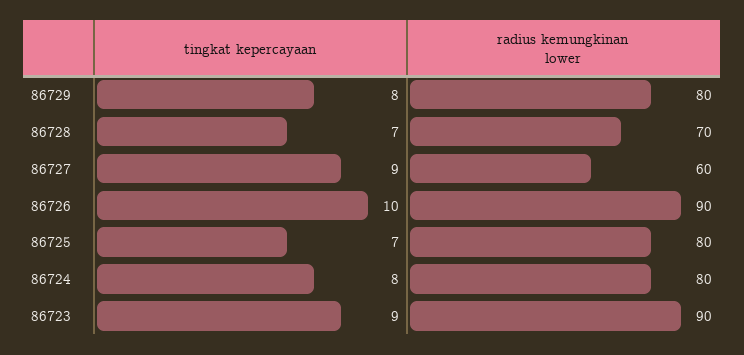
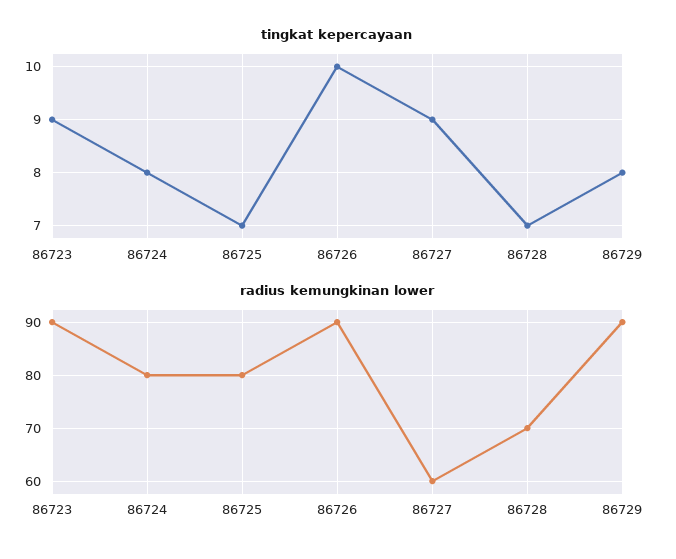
  {
    "tingkat kepercayaan": {
      "86729": 8,
      "86728": 7,
      "86727": 9,
      "86726": 10,
      "86725": 7,
      "86724": 8,
      "86723": 9
    },
    "radius kemungkinan lower": {
-     "86729": 80,
+     "86729": 90,
      "86728": 70,
      "86727": 60,
      "86726": 90,
      "86725": 80,
      "86724": 80,
      "86723": 90
    }
  }

